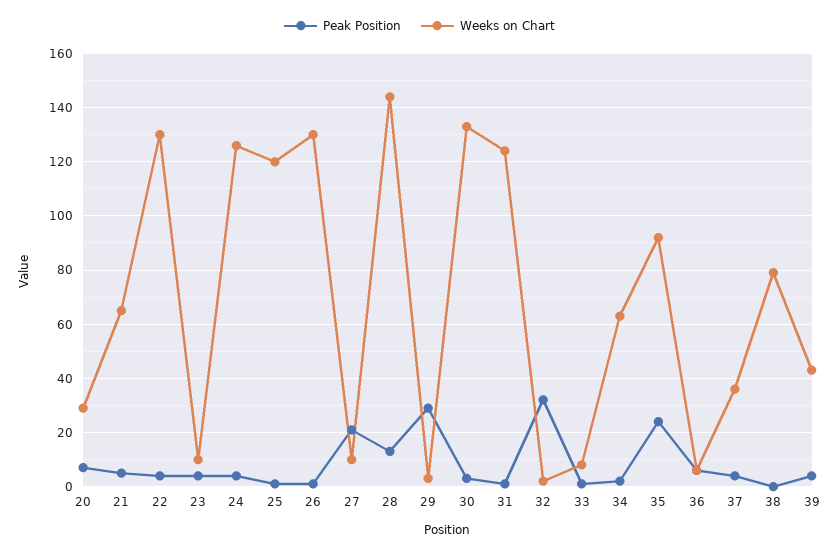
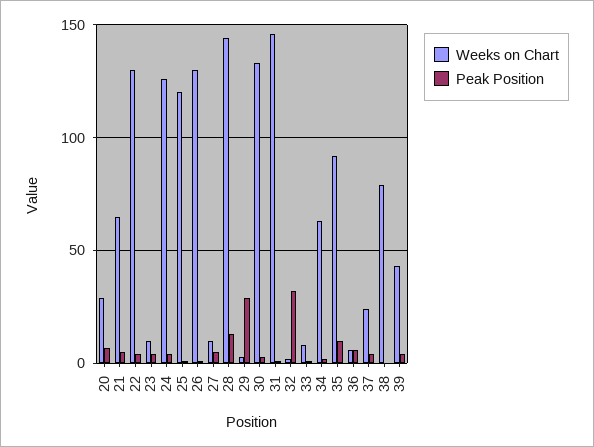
  {
    "Peak Position": {
      "20": 5,
      "21": 5,
      "22": 5,
      "23": 5,
      "24": 5,
      "25": 0,
      "26": 0,
-     "27": 20,
+     "27": 5,
      "28": 15,
      "29": 30,
      "30": 5,
      "31": 0,
      "32": 30,
      "33": 0,
      "34": 0,
-     "35": 25,
+     "35": 10,
      "36": 5,
      "37": 5,
      "38": 0,
      "39": 5
    },
    "Weeks on Chart": {
      "20": 30,
      "21": 65,
      "22": 130,
      "23": 10,
      "24": 125,
      "25": 120,
      "26": 130,
      "27": 10,
      "28": 145,
      "29": 5,
      "30": 135,
-     "31": 125,
+     "31": 145,
      "32": 0,
      "33": 10,
      "34": 65,
      "35": 90,
      "36": 5,
-     "37": 35,
+     "37": 25,
      "38": 80,
      "39": 45
    }
  }

